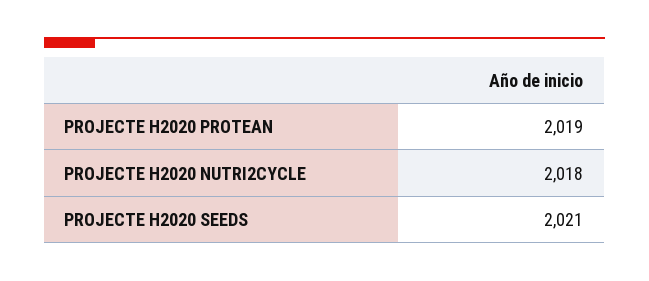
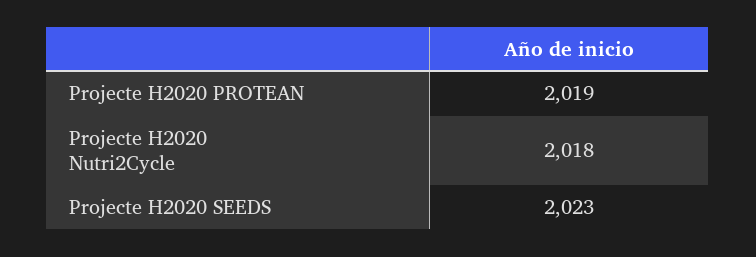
  {
    "PROJECTE H2020 PROTEAN": 2019,
    "PROJECTE H2020 NUTRI2CYCLE": 2018,
-   "PROJECTE H2020 SEEDS": 2021
+   "PROJECTE H2020 SEEDS": 2023
  }

